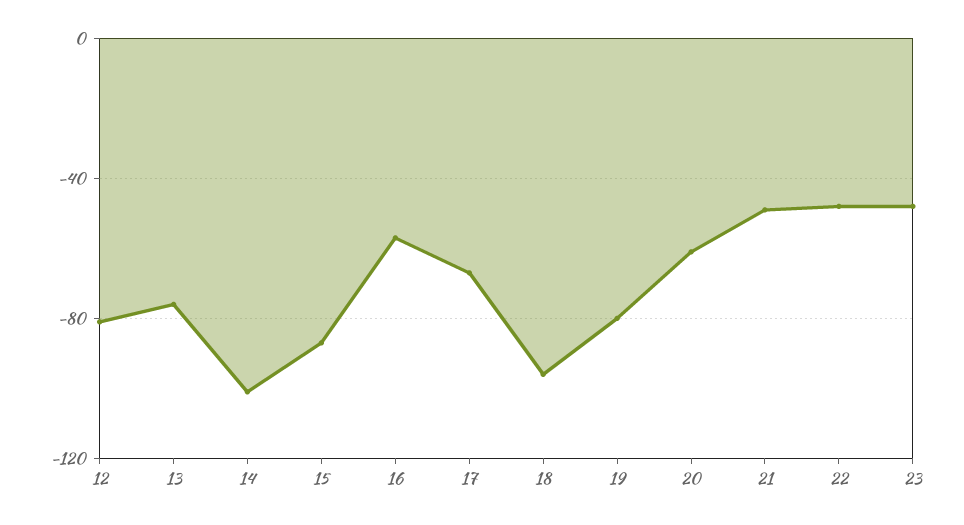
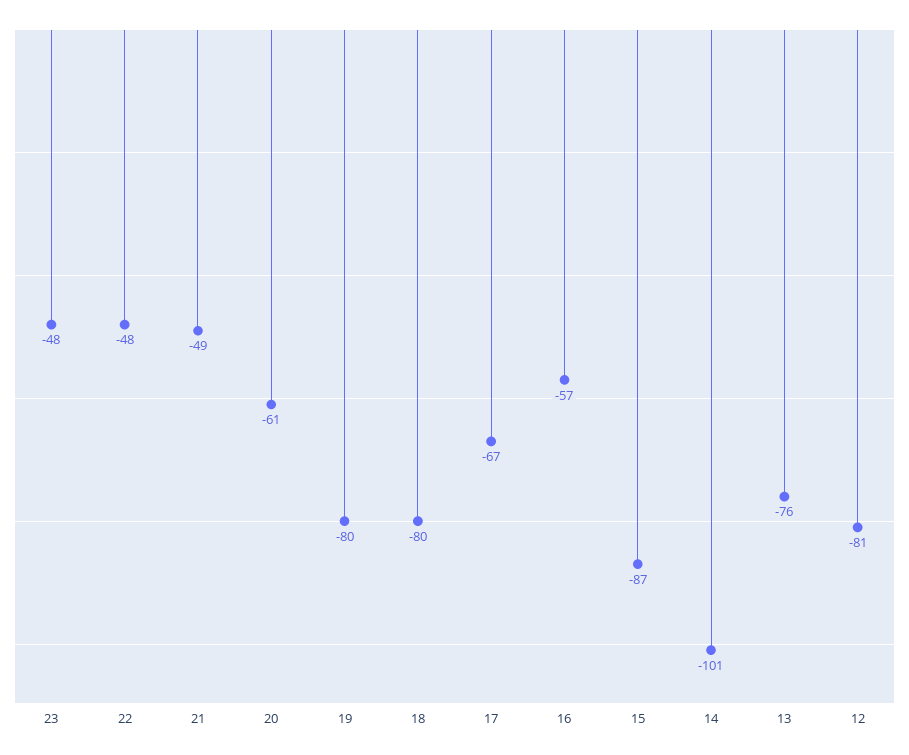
  {
    "12": -81,
    "13": -76,
    "14": -101,
    "15": -87,
    "16": -57,
    "17": -67,
-   "18": -95,
+   "18": -80,
    "19": -80,
    "20": -61,
    "21": -49,
    "22": -48,
    "23": -48
  }

